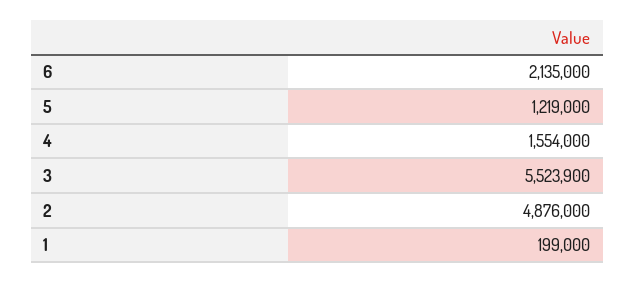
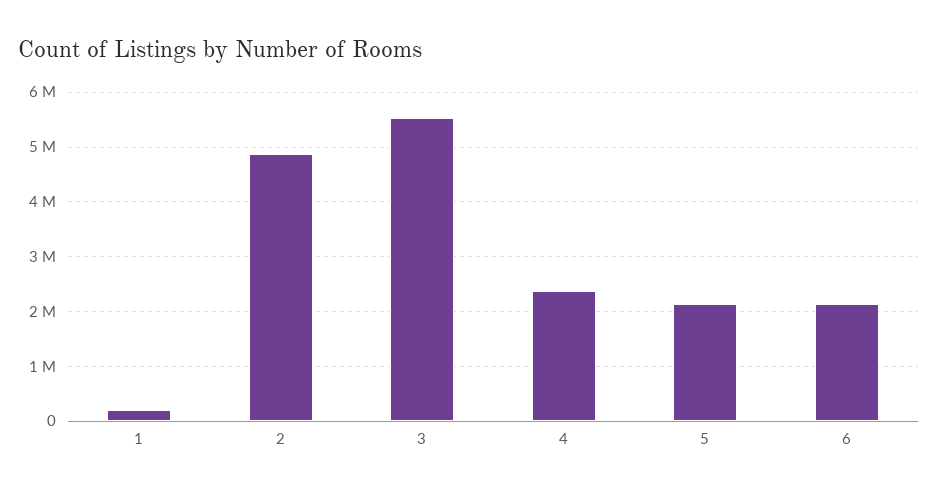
  {
    "6": 2135000,
-   "5": 1219000,
+   "5": 2200000,
-   "4": 1554000,
+   "4": 2400000,
    "3": 5523900,
    "2": 4876000,
    "1": 199000
  }

